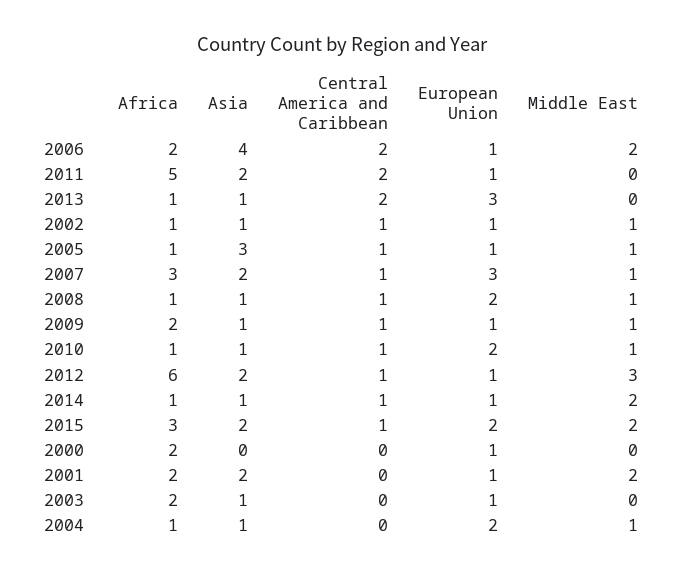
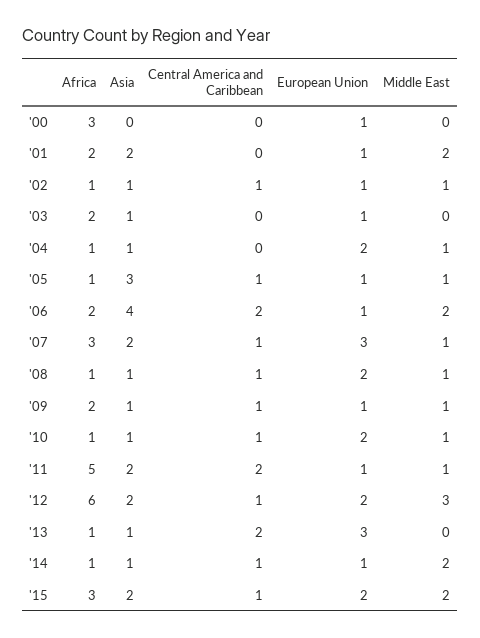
  {
    "Africa": {
      "2006": 2,
      "2011": 5,
      "2013": 1,
      "2002": 1,
      "2005": 1,
      "2007": 3,
      "2008": 1,
      "2009": 2,
      "2010": 1,
      "2012": 6,
      "2014": 1,
      "2015": 3,
-     "2000": 2,
+     "2000": 3,
      "2001": 2,
      "2003": 2,
      "2004": 1
    },
    "Asia": {
      "2006": 4,
      "2011": 2,
      "2013": 1,
      "2002": 1,
      "2005": 3,
      "2007": 2,
      "2008": 1,
      "2009": 1,
      "2010": 1,
      "2012": 2,
      "2014": 1,
      "2015": 2,
      "2000": 0,
      "2001": 2,
      "2003": 1,
      "2004": 1
    },
    "Central America and Caribbean": {
      "2006": 2,
      "2011": 2,
      "2013": 2,
      "2002": 1,
      "2005": 1,
      "2007": 1,
      "2008": 1,
      "2009": 1,
      "2010": 1,
      "2012": 1,
      "2014": 1,
      "2015": 1,
      "2000": 0,
      "2001": 0,
      "2003": 0,
      "2004": 0
    },
    "European Union": {
      "2006": 1,
      "2011": 1,
      "2013": 3,
      "2002": 1,
      "2005": 1,
      "2007": 3,
      "2008": 2,
      "2009": 1,
      "2010": 2,
-     "2012": 1,
+     "2012": 2,
      "2014": 1,
      "2015": 2,
      "2000": 1,
      "2001": 1,
      "2003": 1,
      "2004": 2
    },
    "Middle East": {
      "2006": 2,
-     "2011": 0,
+     "2011": 1,
      "2013": 0,
      "2002": 1,
      "2005": 1,
      "2007": 1,
      "2008": 1,
      "2009": 1,
      "2010": 1,
      "2012": 3,
      "2014": 2,
      "2015": 2,
      "2000": 0,
      "2001": 2,
      "2003": 0,
      "2004": 1
    }
  }

